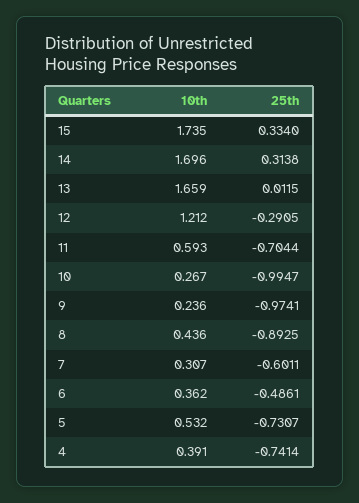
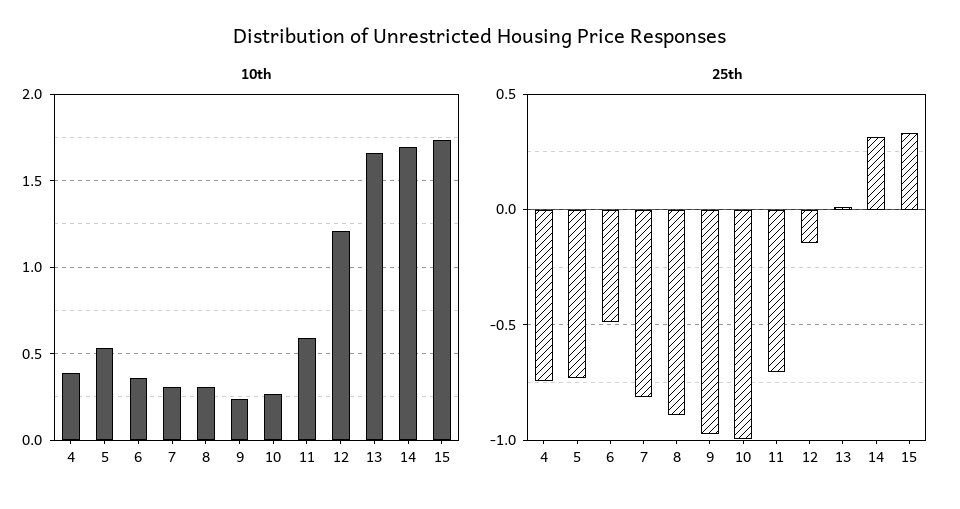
  {
    "10th": {
      "15": 1.735,
      "14": 1.696,
      "13": 1.659,
      "12": 1.212,
      "11": 0.593,
      "10": 0.267,
      "9": 0.236,
-     "8": 0.436,
+     "8": 0.3,
      "7": 0.307,
      "6": 0.362,
      "5": 0.532,
      "4": 0.391
    },
    "25th": {
      "15": 0.334,
      "14": 0.3138,
      "13": 0.0115,
-     "12": -0.2905,
+     "12": -0.15,
      "11": -0.7044,
      "10": -0.9947,
      "9": -0.9741,
      "8": -0.8925,
-     "7": -0.6011,
+     "7": -0.8,
      "6": -0.4861,
      "5": -0.7307,
      "4": -0.7414
    }
  }

